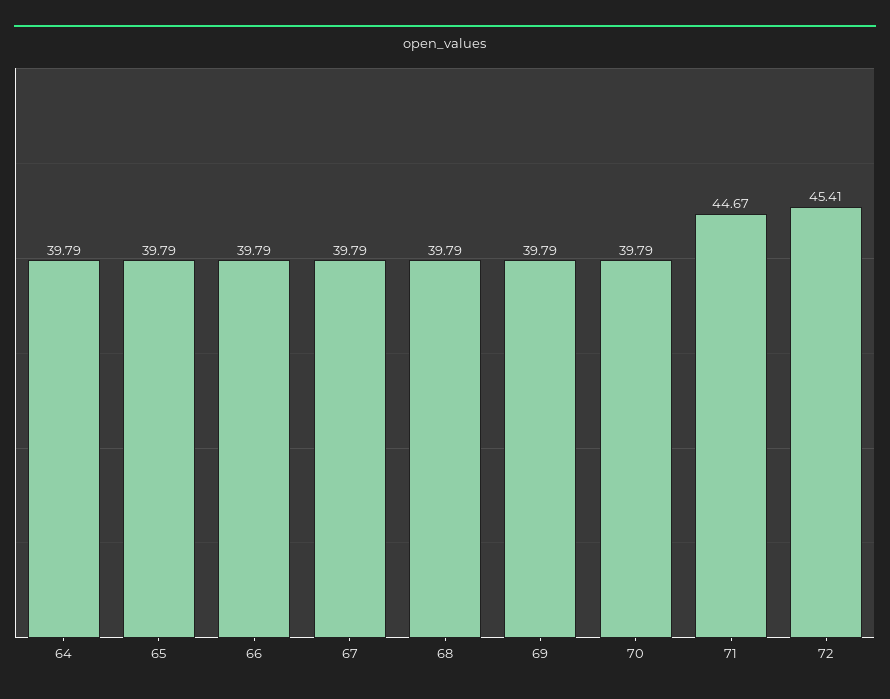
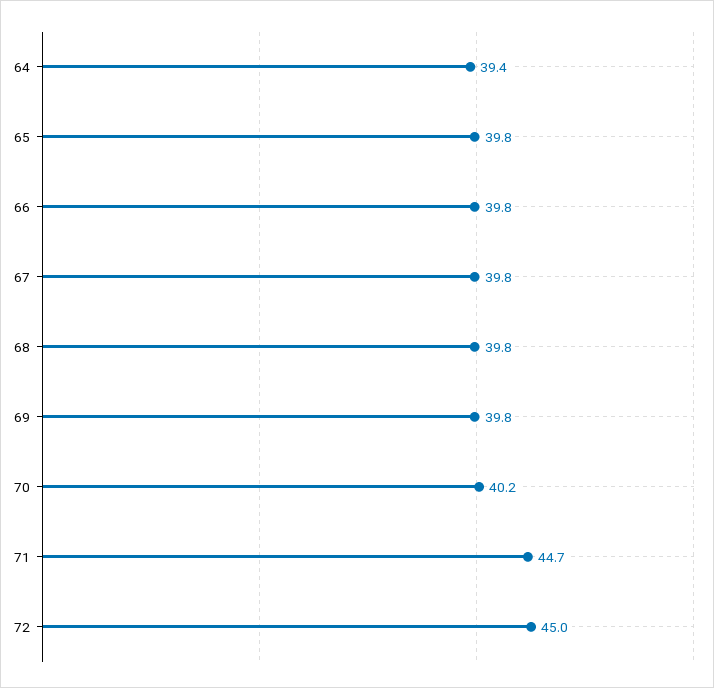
  {
-   "64": 39.79,
+   "64": 39.4,
    "65": 39.79,
    "66": 39.79,
    "67": 39.79,
    "68": 39.79,
    "69": 39.79,
-   "70": 39.79,
+   "70": 40.2,
    "71": 44.67,
-   "72": 45.41
+   "72": 45
  }

